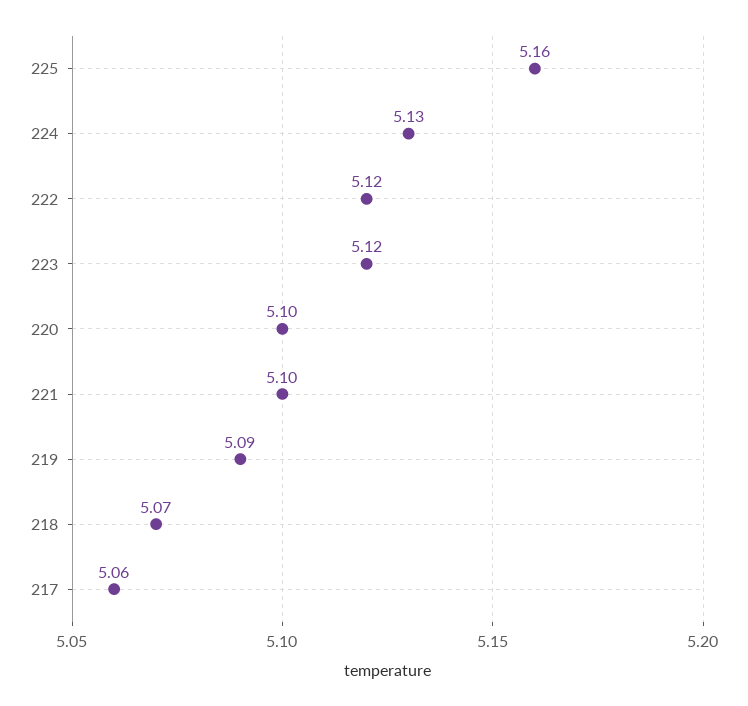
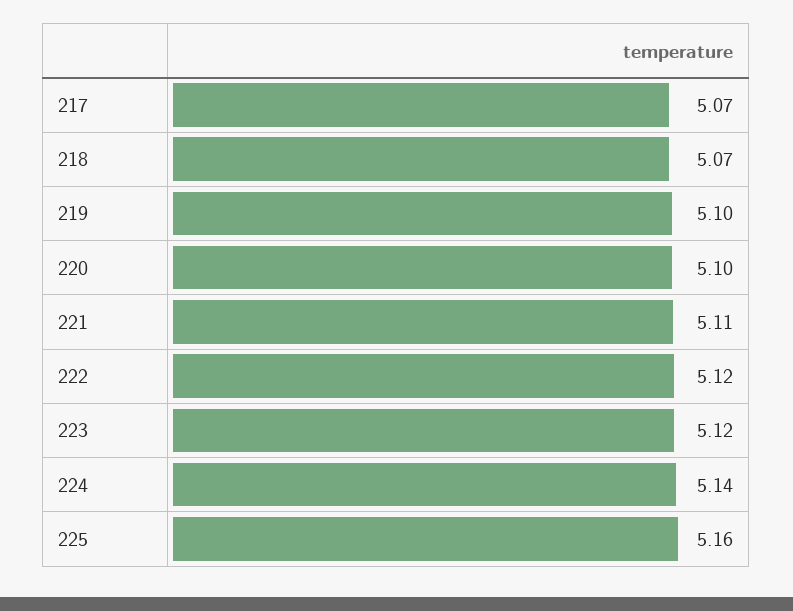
  {
    "225": 5.16,
-   "224": 5.13,
+   "224": 5.14,
    "222": 5.12,
    "223": 5.12,
    "220": 5.1,
-   "221": 5.1,
+   "221": 5.11,
-   "219": 5.09,
+   "219": 5.1,
    "218": 5.07,
-   "217": 5.06
+   "217": 5.07
  }

